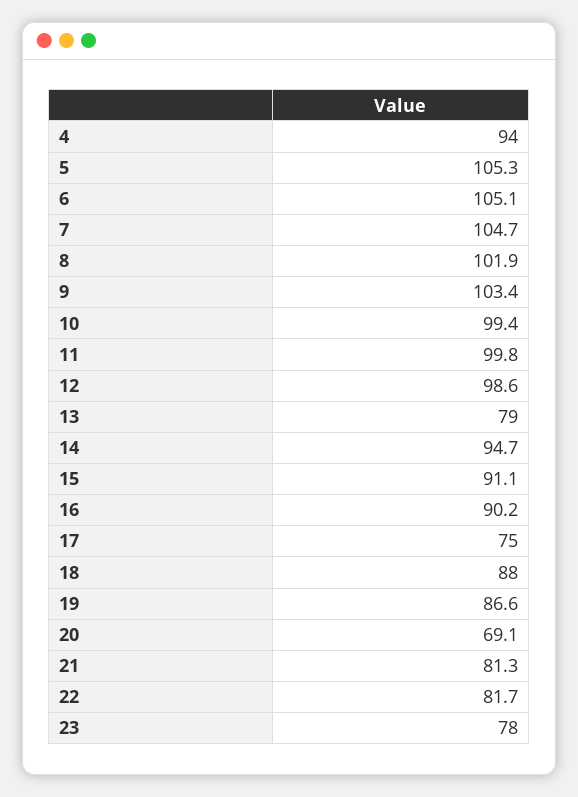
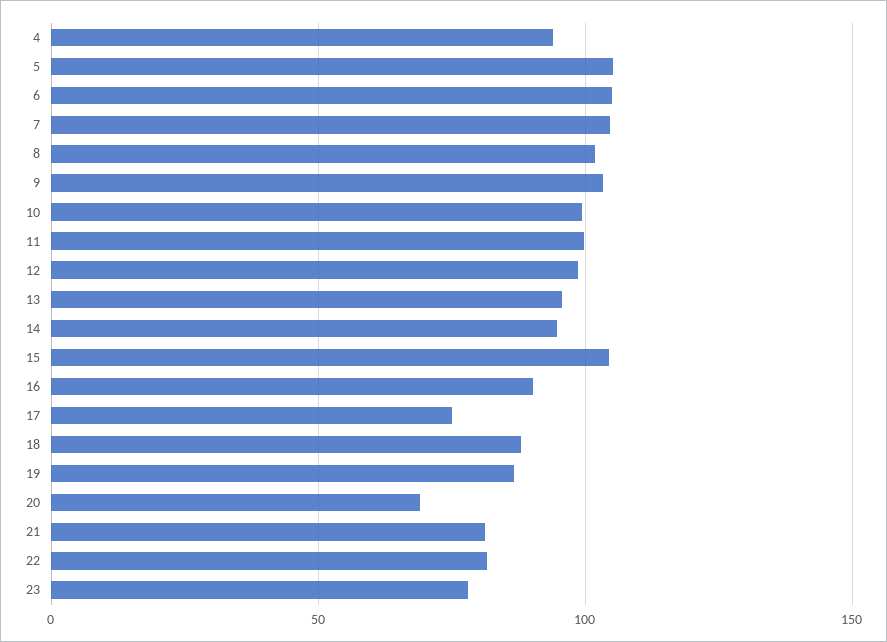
  {
    "4": 94,
    "5": 105.3,
    "6": 105.1,
    "7": 104.7,
    "8": 101.9,
    "9": 103.4,
    "10": 99.4,
    "11": 99.8,
    "12": 98.6,
-   "13": 79,
+   "13": 95,
    "14": 94.7,
-   "15": 91.1,
+   "15": 105,
    "16": 90.2,
    "17": 75,
    "18": 88,
    "19": 86.6,
    "20": 69.1,
    "21": 81.3,
    "22": 81.7,
    "23": 78
  }

